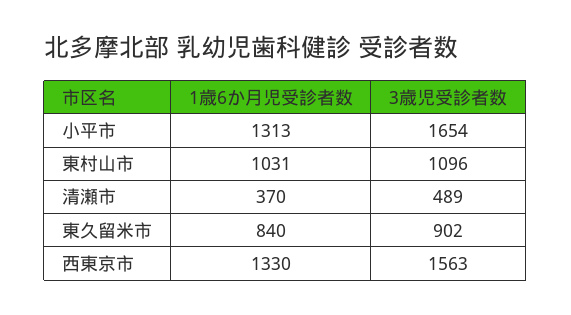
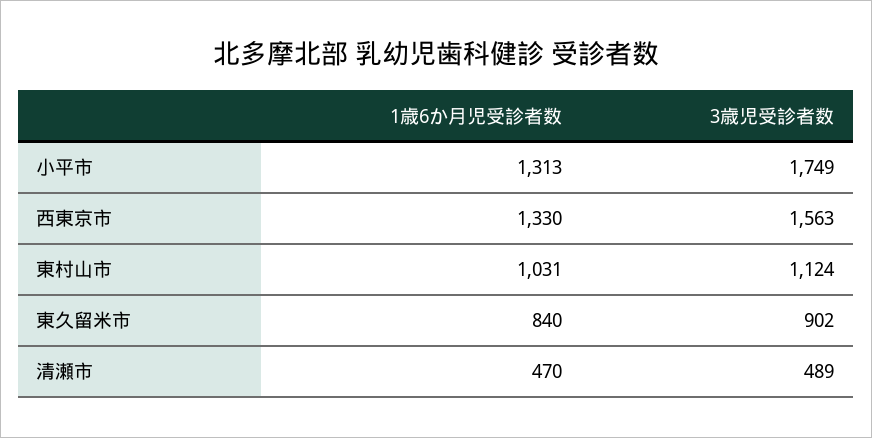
  {
    "1歳6か月児受診者数": {
      "小平市": 1313,
      "東村山市": 1031,
-     "清瀬市": 370,
+     "清瀬市": 470,
      "東久留米市": 840,
      "西東京市": 1330
    },
    "3歳児受診者数": {
-     "小平市": 1654,
+     "小平市": 1749,
-     "東村山市": 1096,
+     "東村山市": 1124,
      "清瀬市": 489,
      "東久留米市": 902,
      "西東京市": 1563
    }
  }

